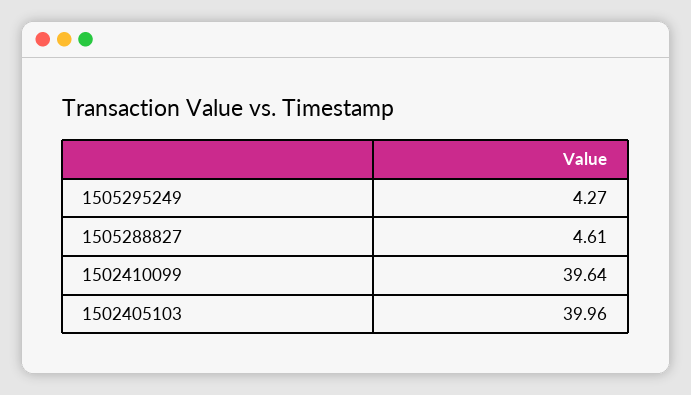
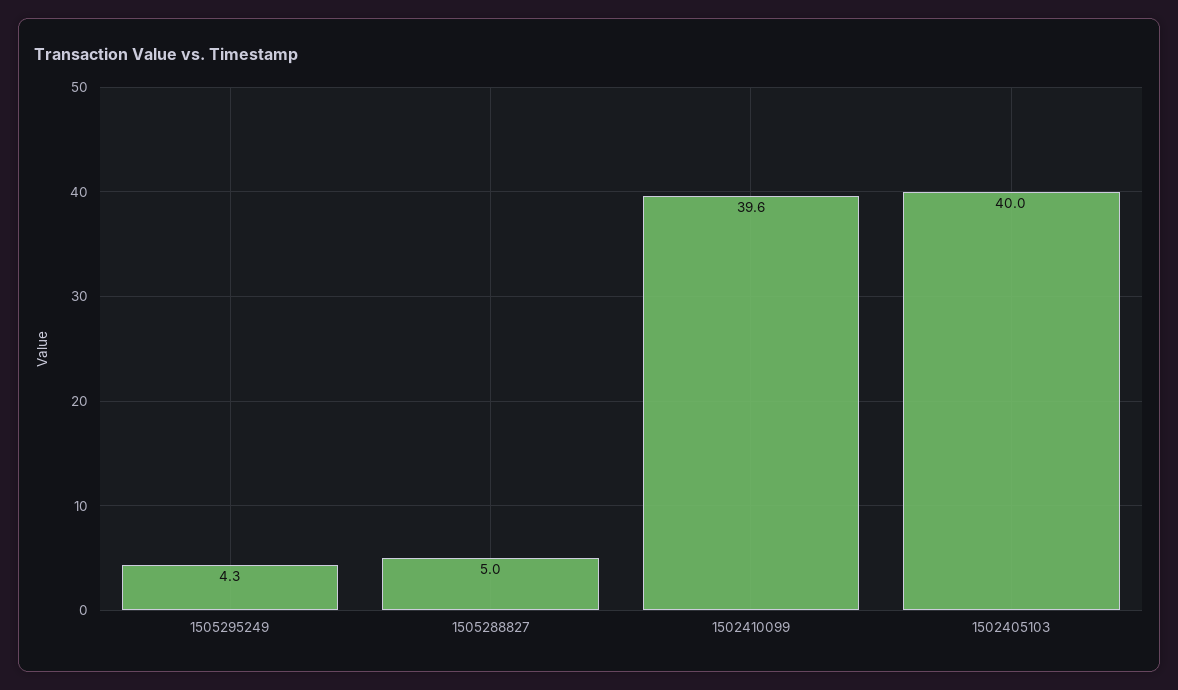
  {
    "1505295249": 4.27,
-   "1505288827": 4.61,
+   "1505288827": 5,
    "1502410099": 39.64,
    "1502405103": 39.96
  }

